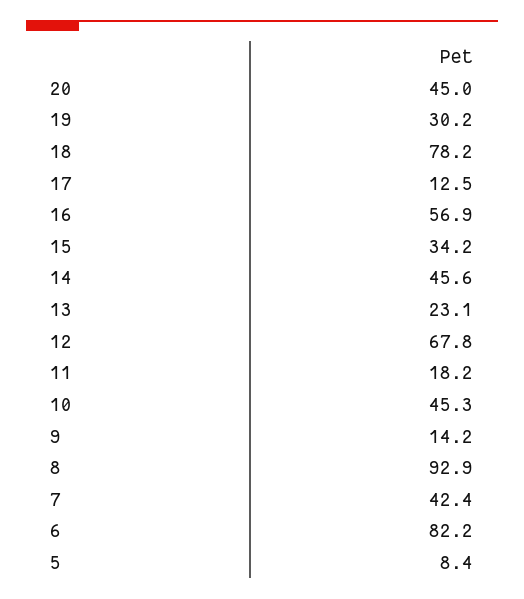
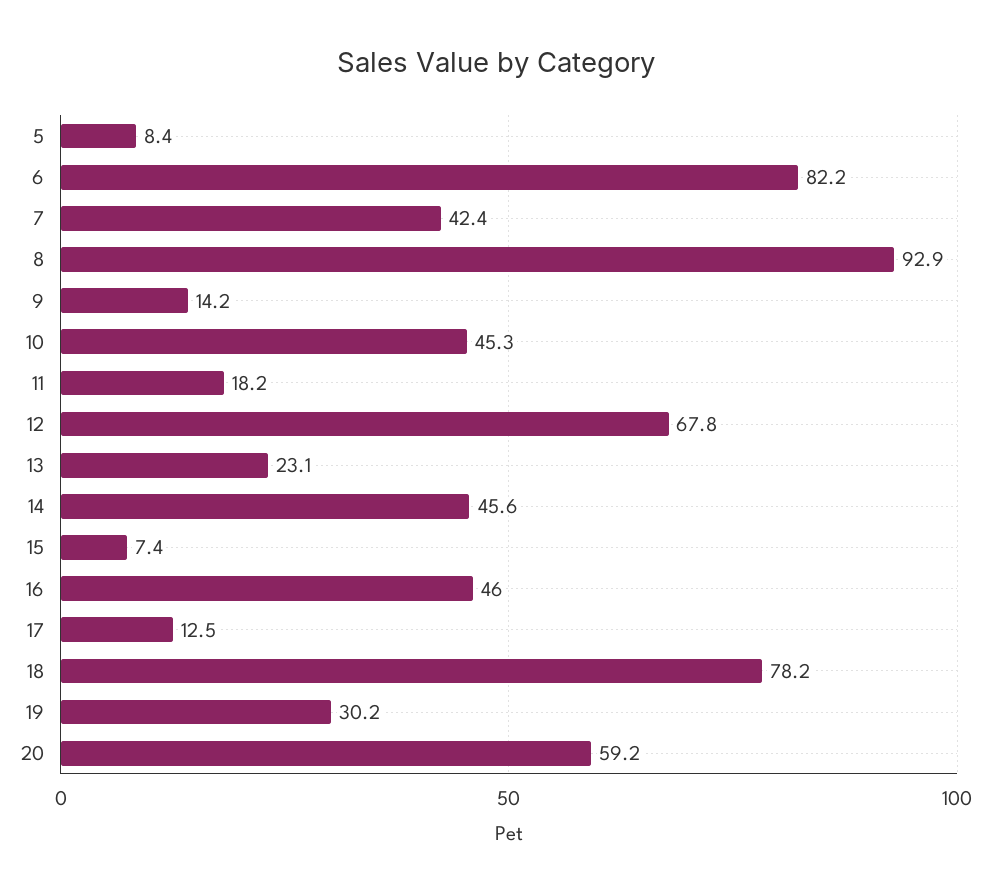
  {
-   "20": 45,
+   "20": 59.2,
    "19": 30.2,
    "18": 78.2,
    "17": 12.5,
-   "16": 56.9,
+   "16": 46,
-   "15": 34.2,
+   "15": 7.4,
    "14": 45.6,
    "13": 23.1,
    "12": 67.8,
    "11": 18.2,
    "10": 45.3,
    "9": 14.2,
    "8": 92.9,
    "7": 42.4,
    "6": 82.2,
    "5": 8.4
  }

